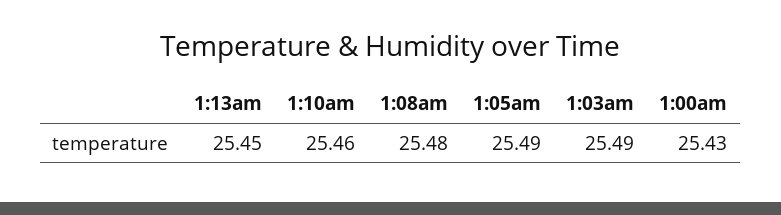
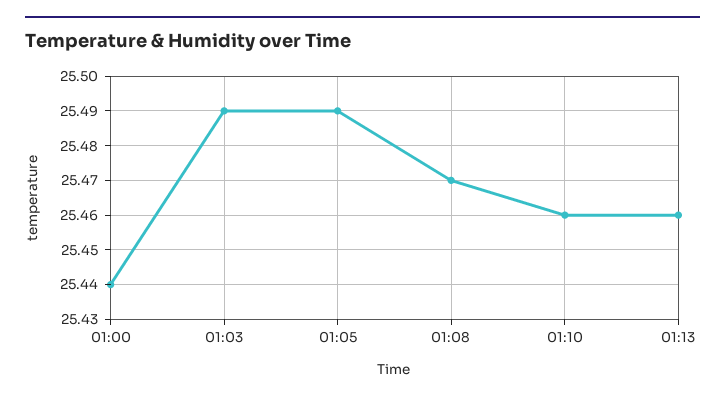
  {
-   "1:13am": 25.45,
+   "1:13am": 25.46,
    "1:10am": 25.46,
-   "1:08am": 25.48,
+   "1:08am": 25.47,
    "1:05am": 25.49,
    "1:03am": 25.49,
-   "1:00am": 25.43
+   "1:00am": 25.44
  }

